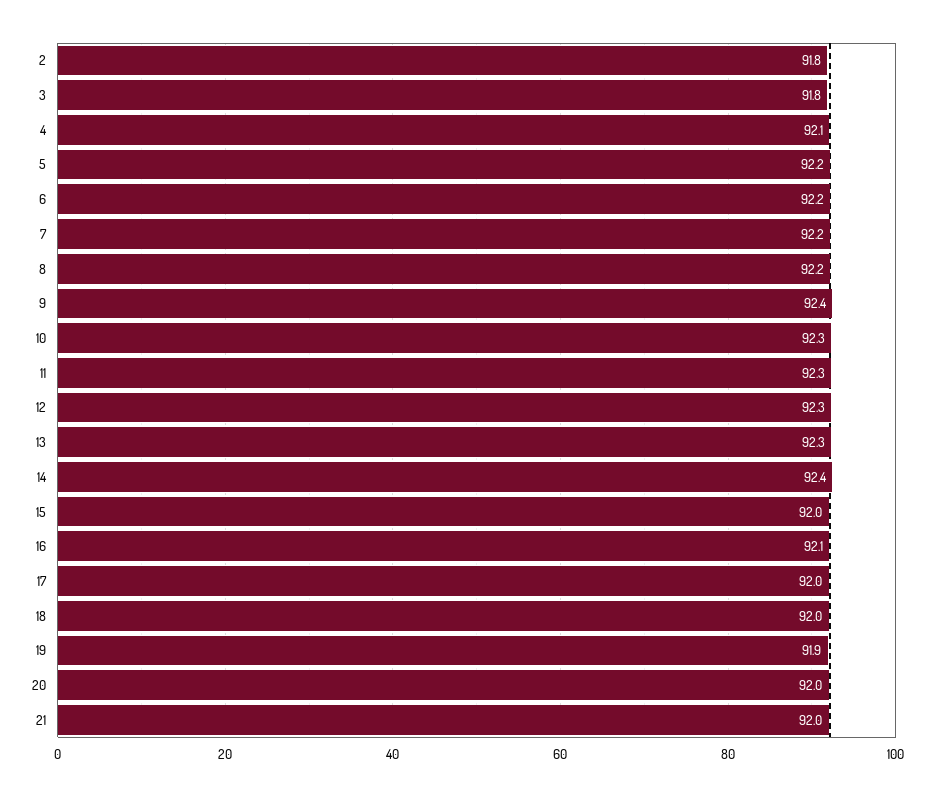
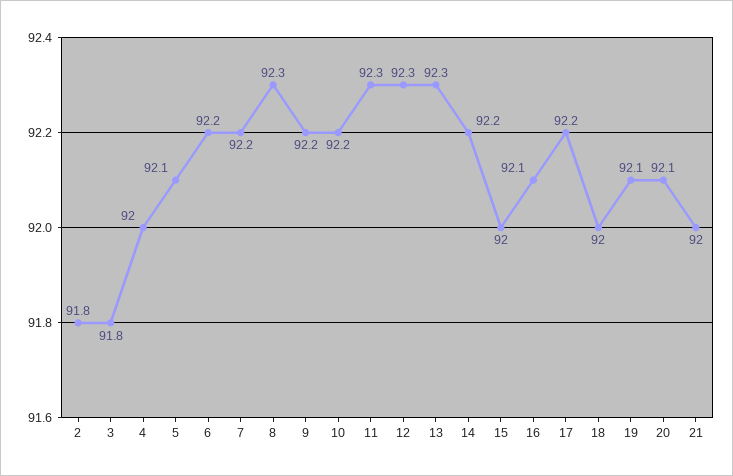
  {
    "2": 91.8,
    "3": 91.8,
-   "4": 92.1,
+   "4": 92,
-   "5": 92.2,
+   "5": 92.1,
    "6": 92.2,
    "7": 92.2,
-   "8": 92.2,
+   "8": 92.3,
-   "9": 92.4,
+   "9": 92.2,
-   "10": 92.3,
+   "10": 92.2,
    "11": 92.3,
    "12": 92.3,
    "13": 92.3,
-   "14": 92.4,
+   "14": 92.2,
    "15": 92,
    "16": 92.1,
-   "17": 92,
+   "17": 92.2,
    "18": 92,
-   "19": 91.9,
+   "19": 92.1,
-   "20": 92,
+   "20": 92.1,
    "21": 92
  }

